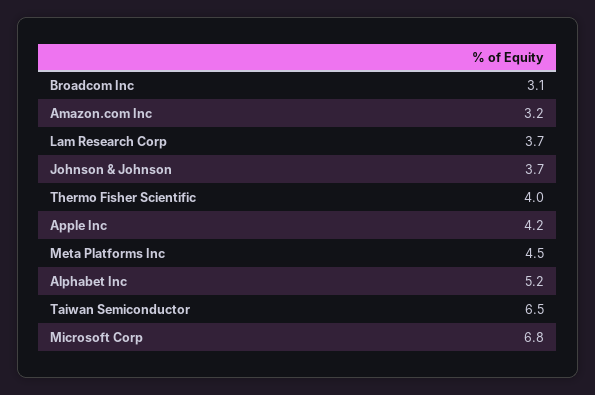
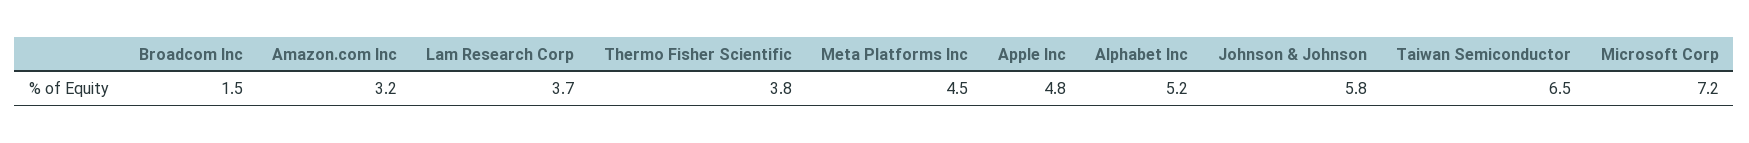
  {
-   "Broadcom Inc": 3.1,
+   "Broadcom Inc": 1.5,
    "Amazon.com Inc": 3.2,
    "Lam Research Corp": 3.7,
-   "Johnson & Johnson": 3.7,
+   "Johnson & Johnson": 5.8,
-   "Thermo Fisher Scientific": 4,
+   "Thermo Fisher Scientific": 3.8,
-   "Apple Inc": 4.2,
+   "Apple Inc": 4.8,
    "Meta Platforms Inc": 4.5,
    "Alphabet Inc": 5.2,
    "Taiwan Semiconductor": 6.5,
-   "Microsoft Corp": 6.8
+   "Microsoft Corp": 7.2
  }

